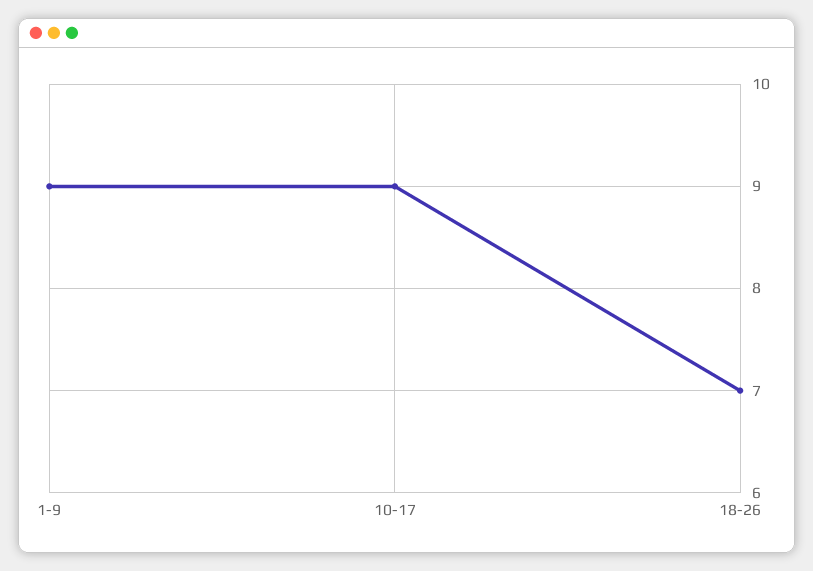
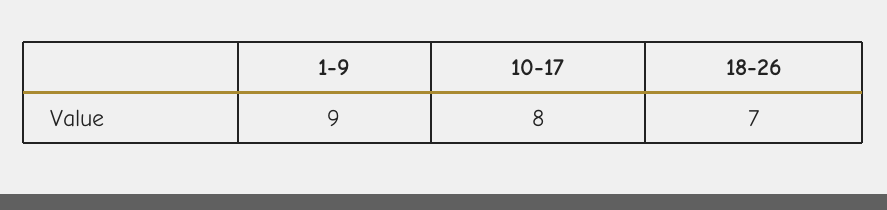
  {
    "1-9": 9,
-   "10-17": 9,
+   "10-17": 8,
    "18-26": 7
  }

